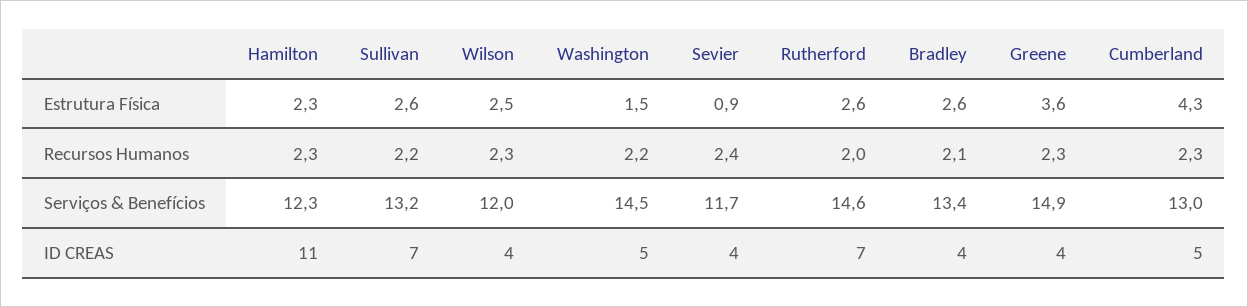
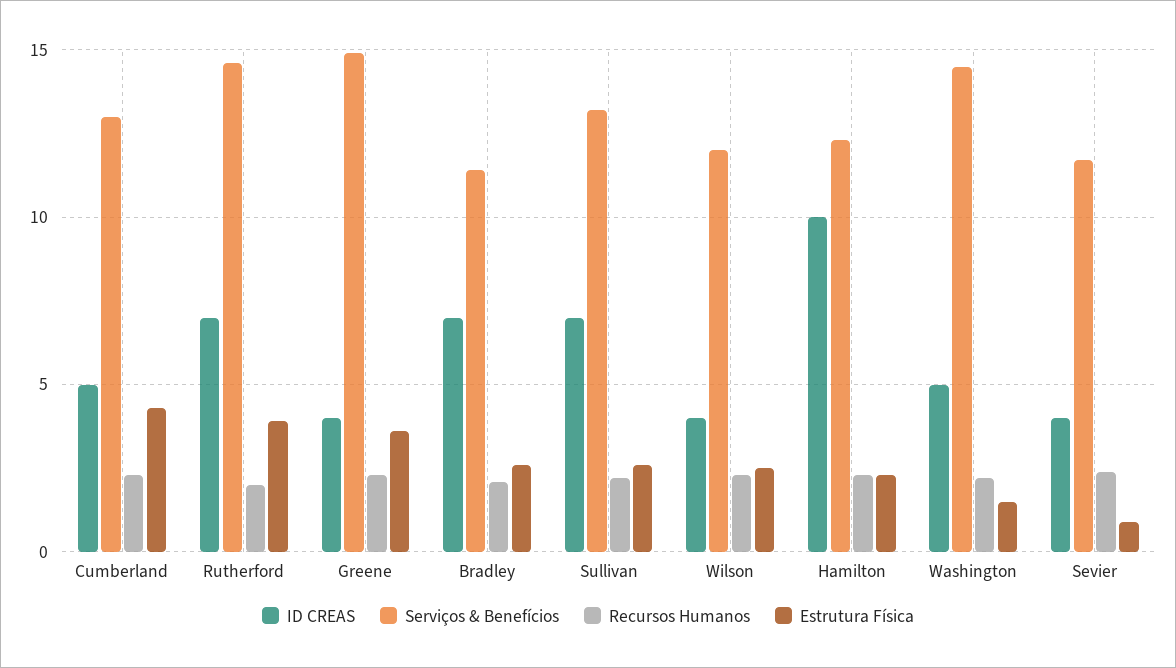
  {
    "Estrutura Física": {
      "Hamilton": 2.3,
      "Sullivan": 2.6,
      "Wilson": 2.5,
      "Washington": 1.5,
      "Sevier": 0.9,
-     "Rutherford": 2.6,
+     "Rutherford": 4,
      "Bradley": 2.6,
      "Greene": 3.6,
      "Cumberland": 4.3
    },
    "Recursos Humanos": {
      "Hamilton": 2.3,
      "Sullivan": 2.2,
      "Wilson": 2.3,
      "Washington": 2.2,
      "Sevier": 2.4,
      "Rutherford": 2,
      "Bradley": 2.1,
      "Greene": 2.3,
      "Cumberland": 2.3
    },
    "Serviços & Benefícios": {
      "Hamilton": 12.3,
      "Sullivan": 13.2,
      "Wilson": 12,
      "Washington": 14.5,
      "Sevier": 11.7,
      "Rutherford": 14.6,
-     "Bradley": 13.4,
+     "Bradley": 11.5,
      "Greene": 14.9,
      "Cumberland": 13
    },
    "ID CREAS": {
-     "Hamilton": 11,
+     "Hamilton": 10,
      "Sullivan": 7,
      "Wilson": 4,
      "Washington": 5,
      "Sevier": 4,
      "Rutherford": 7,
-     "Bradley": 4,
+     "Bradley": 7,
      "Greene": 4,
      "Cumberland": 5
    }
  }

